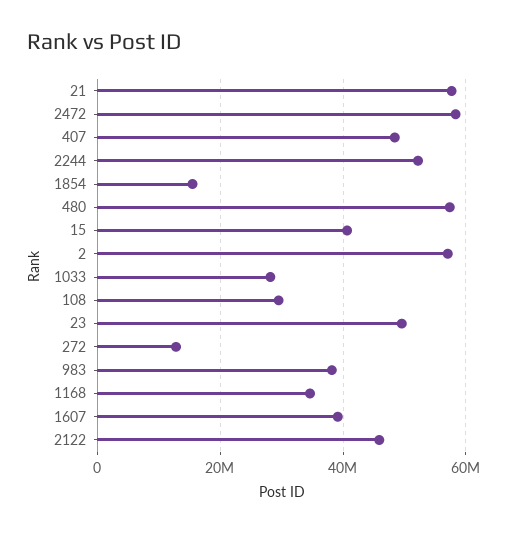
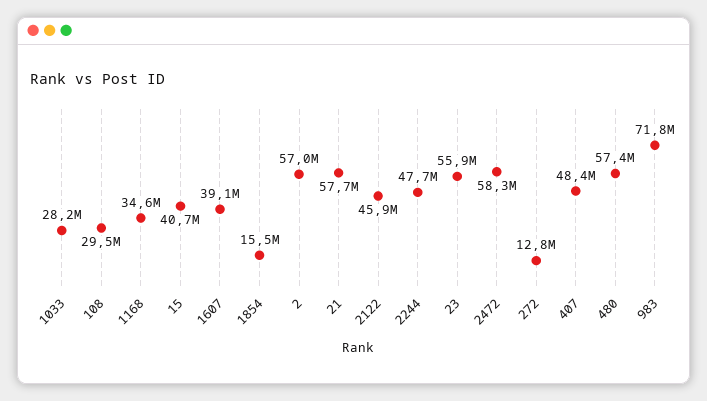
  {
    "21": 57700000,
    "2472": 58300000,
    "407": 48400000,
-   "2244": 52000000,
+   "2244": 47700000,
    "1854": 15500000,
    "480": 57400000,
    "15": 40700000,
    "2": 57000000,
    "1033": 28200000,
    "108": 29500000,
-   "23": 50000000,
+   "23": 55900000,
    "272": 12800000,
-   "983": 38000000,
+   "983": 71800000,
    "1168": 34600000,
    "1607": 39100000,
    "2122": 45900000
  }

